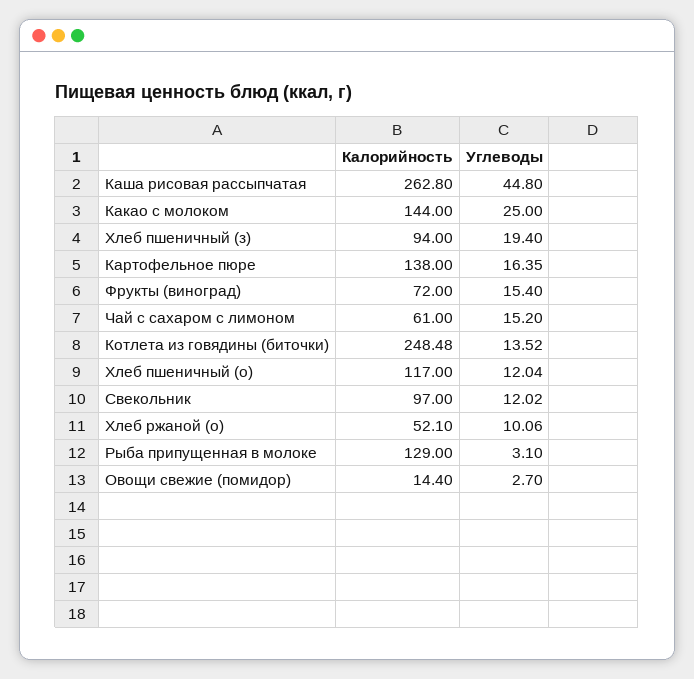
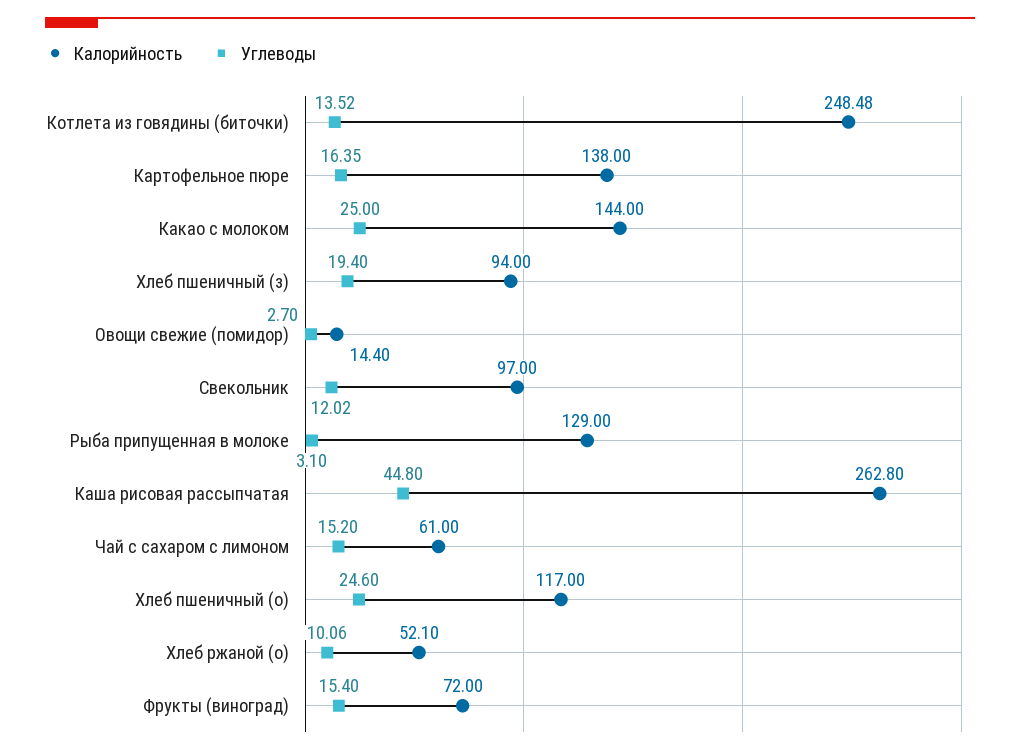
  {
    "Калорийность": {
      "Каша рисовая рассыпчатая": 262.8,
      "Какао с молоком": 144,
      "Хлеб пшеничный (з)": 94,
      "Картофельное пюре": 138,
      "Фрукты (виноград)": 72,
      "Чай с сахаром с лимоном": 61,
      "Котлета из говядины (биточки)": 248.48,
      "Хлеб пшеничный (о)": 117,
      "Свекольник": 97,
      "Хлеб ржаной (о)": 52.1,
      "Рыба припущенная в молоке": 129,
      "Овощи свежие (помидор)": 14.4
    },
    "Углеводы": {
      "Каша рисовая рассыпчатая": 44.8,
      "Какао с молоком": 25,
      "Хлеб пшеничный (з)": 19.4,
      "Картофельное пюре": 16.35,
      "Фрукты (виноград)": 15.4,
      "Чай с сахаром с лимоном": 15.2,
      "Котлета из говядины (биточки)": 13.52,
-     "Хлеб пшеничный (о)": 12.04,
+     "Хлеб пшеничный (о)": 24.6,
      "Свекольник": 12.02,
      "Хлеб ржаной (о)": 10.06,
      "Рыба припущенная в молоке": 3.1,
      "Овощи свежие (помидор)": 2.7
    }
  }

